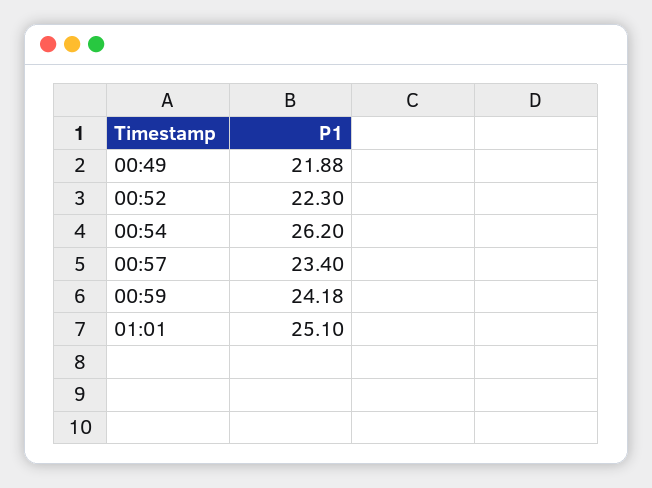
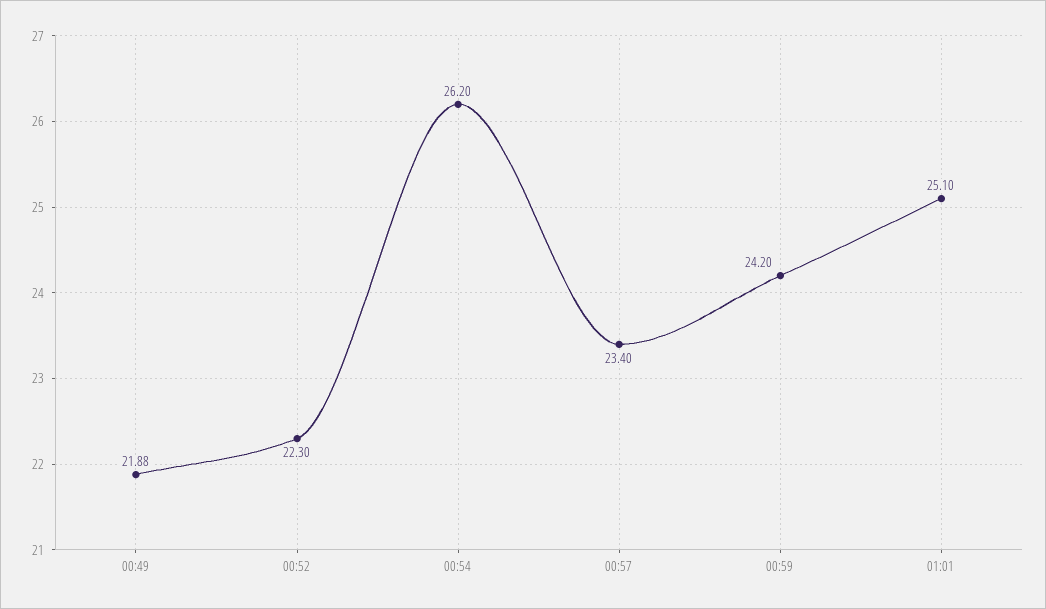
  {
    "00:49": 21.88,
    "00:52": 22.3,
    "00:54": 26.2,
    "00:57": 23.4,
-   "00:59": 24.18,
+   "00:59": 24.2,
    "01:01": 25.1
  }

